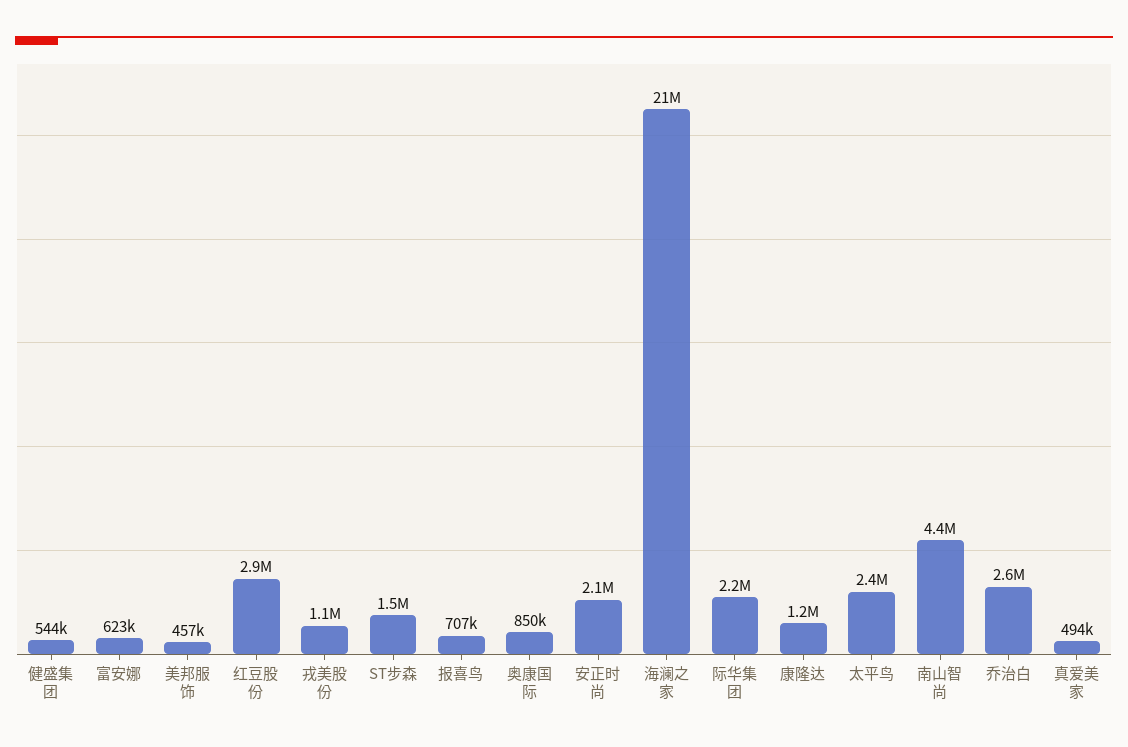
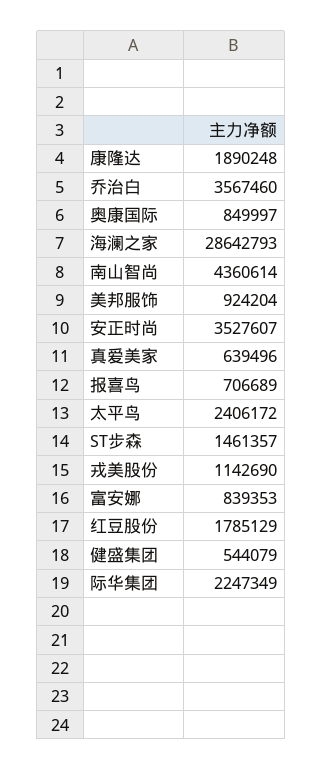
  {
    "健盛集团": 544079,
-   "富安娜": 623000,
+   "富安娜": 839353,
-   "美邦服饰": 457000,
+   "美邦服饰": 924204,
-   "红豆股份": 2900000,
+   "红豆股份": 1785129,
    "戎美股份": 1142690,
    "ST步森": 1461357,
    "报喜鸟": 706689,
    "奥康国际": 849997,
-   "安正时尚": 2100000,
+   "安正时尚": 3527607,
-   "海澜之家": 21000000,
+   "海澜之家": 28642793,
    "际华集团": 2247349,
-   "康隆达": 1200000,
+   "康隆达": 1890248,
    "太平鸟": 2406172,
    "南山智尚": 4360614,
-   "乔治白": 2600000,
+   "乔治白": 3567460,
-   "真爱美家": 494000
+   "真爱美家": 639496
  }

